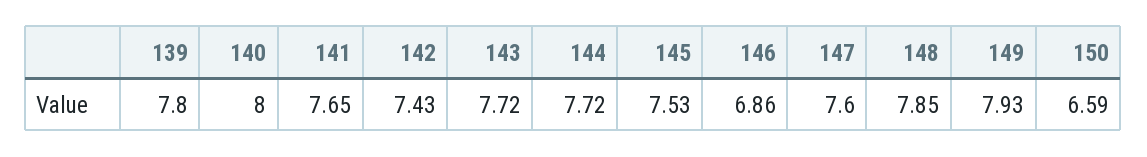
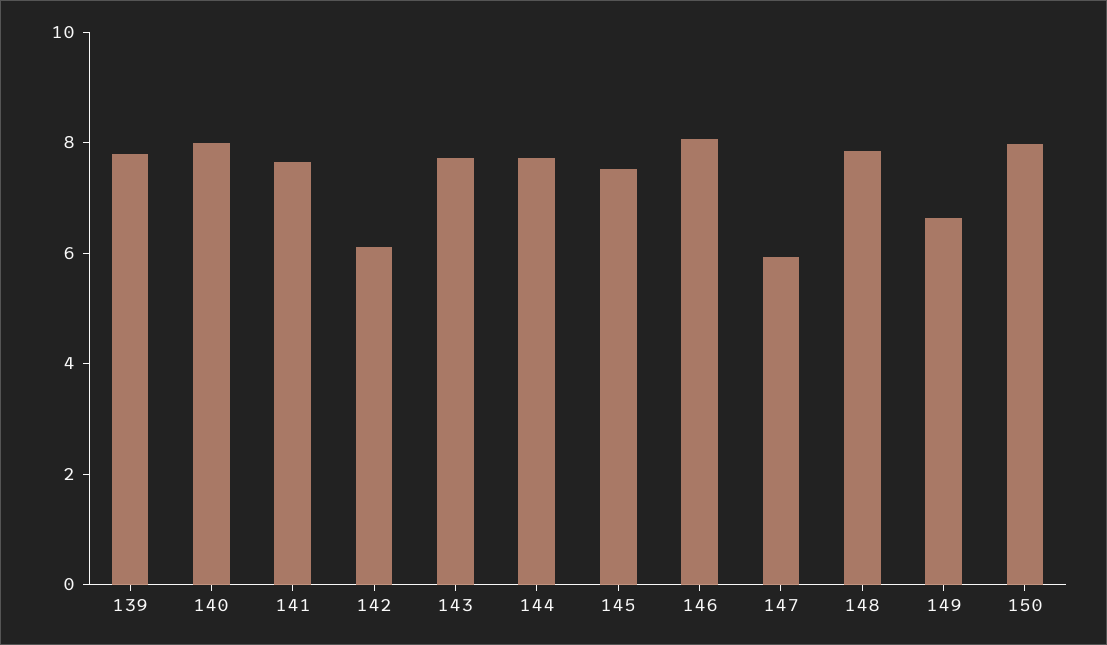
  {
    "139": 7.8,
    "140": 8,
    "141": 7.65,
-   "142": 7.43,
+   "142": 6,
    "143": 7.72,
    "144": 7.72,
    "145": 7.53,
-   "146": 6.86,
+   "146": 8,
-   "147": 7.6,
+   "147": 6,
    "148": 7.85,
-   "149": 7.93,
+   "149": 6.5,
-   "150": 6.59
+   "150": 8
  }

